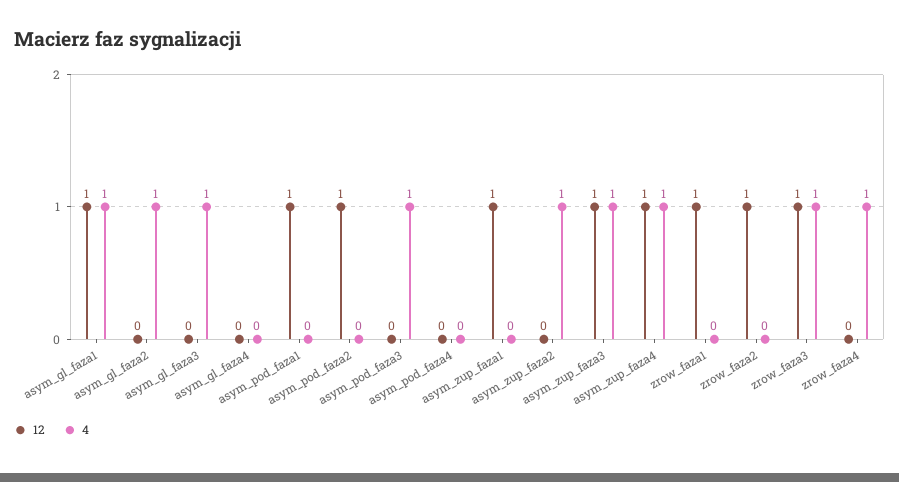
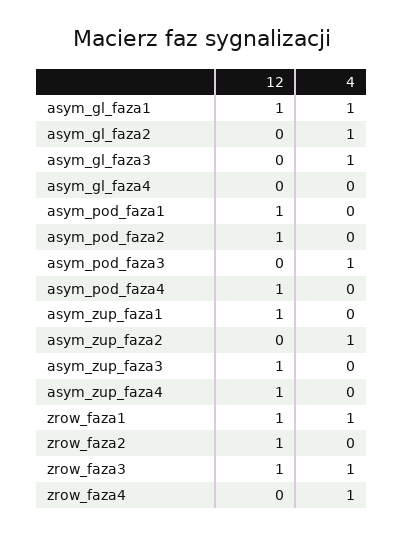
  {
    "12": {
      "asym_gl_faza1": 1,
      "asym_gl_faza2": 0,
      "asym_gl_faza3": 0,
      "asym_gl_faza4": 0,
      "asym_pod_faza1": 1,
      "asym_pod_faza2": 1,
      "asym_pod_faza3": 0,
-     "asym_pod_faza4": 0,
+     "asym_pod_faza4": 1,
      "asym_zup_faza1": 1,
      "asym_zup_faza2": 0,
      "asym_zup_faza3": 1,
      "asym_zup_faza4": 1,
      "zrow_faza1": 1,
      "zrow_faza2": 1,
      "zrow_faza3": 1,
      "zrow_faza4": 0
    },
    "4": {
      "asym_gl_faza1": 1,
      "asym_gl_faza2": 1,
      "asym_gl_faza3": 1,
      "asym_gl_faza4": 0,
      "asym_pod_faza1": 0,
      "asym_pod_faza2": 0,
      "asym_pod_faza3": 1,
      "asym_pod_faza4": 0,
      "asym_zup_faza1": 0,
      "asym_zup_faza2": 1,
-     "asym_zup_faza3": 1,
+     "asym_zup_faza3": 0,
-     "asym_zup_faza4": 1,
+     "asym_zup_faza4": 0,
-     "zrow_faza1": 0,
+     "zrow_faza1": 1,
      "zrow_faza2": 0,
      "zrow_faza3": 1,
      "zrow_faza4": 1
    }
  }

